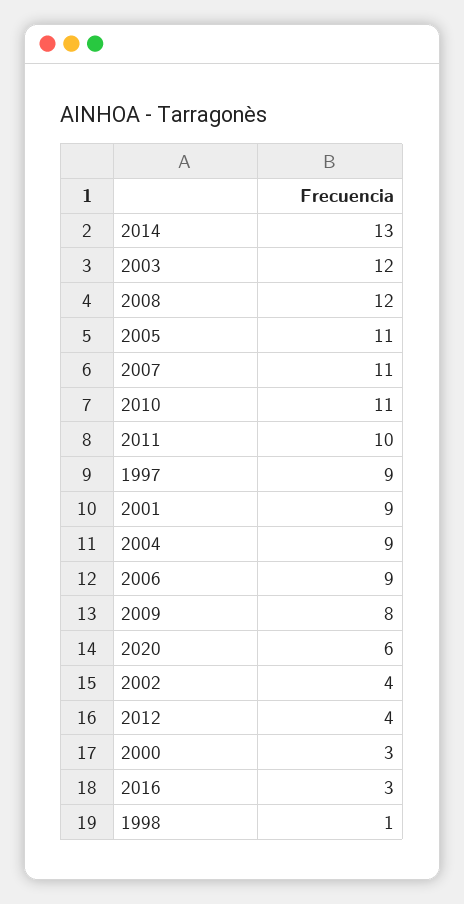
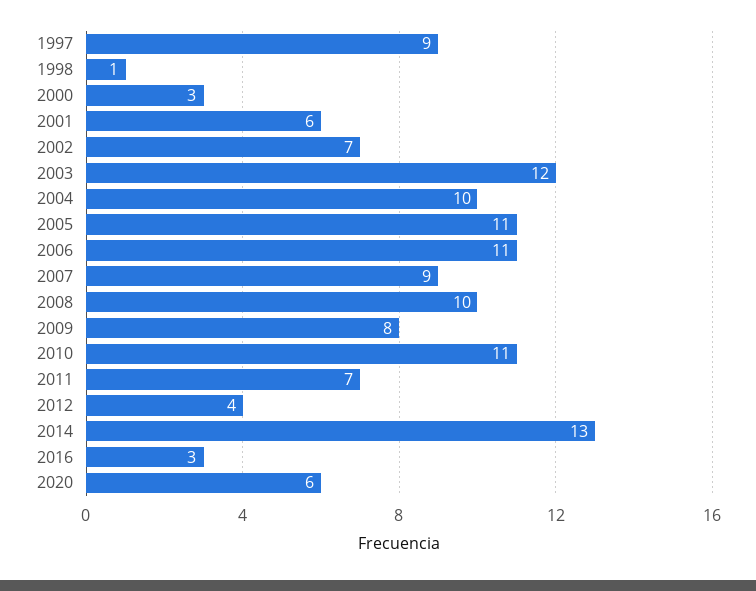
  {
    "2014": 13,
    "2003": 12,
-   "2008": 12,
+   "2008": 10,
    "2005": 11,
-   "2007": 11,
+   "2007": 9,
    "2010": 11,
-   "2011": 10,
+   "2011": 7,
    "1997": 9,
-   "2001": 9,
+   "2001": 6,
-   "2004": 9,
+   "2004": 10,
-   "2006": 9,
+   "2006": 11,
    "2009": 8,
    "2020": 6,
-   "2002": 4,
+   "2002": 7,
    "2012": 4,
    "2000": 3,
    "2016": 3,
    "1998": 1
  }

